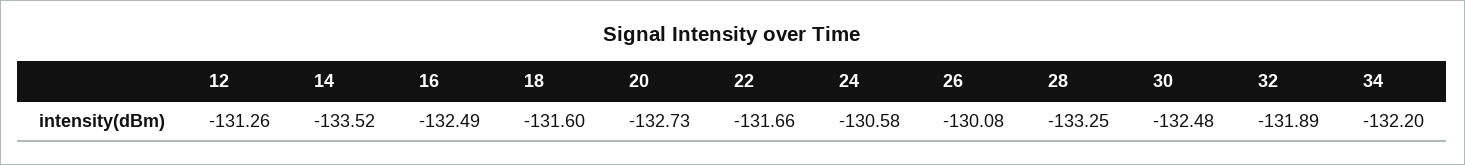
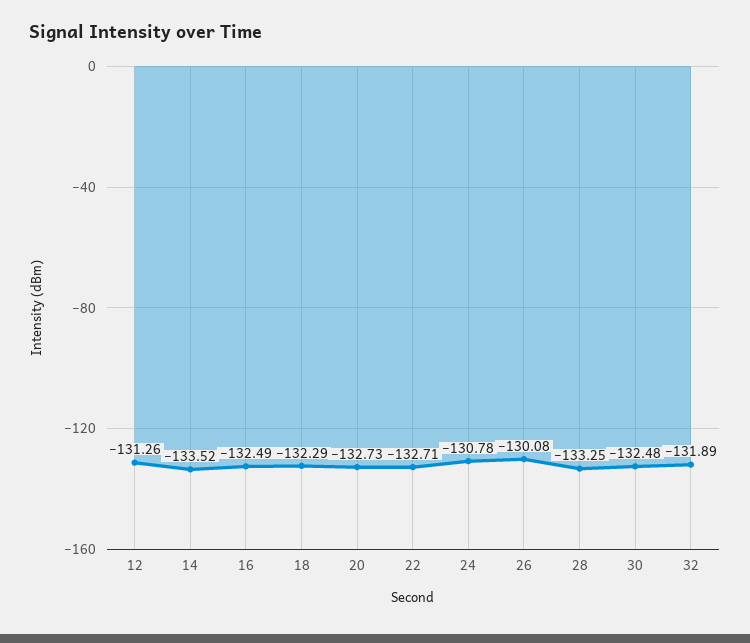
  {
    "12": -131.26,
    "14": -133.52,
    "16": -132.49,
-   "18": -131.6,
+   "18": -132.29,
    "20": -132.73,
-   "22": -131.66,
+   "22": -132.71,
-   "24": -130.58,
+   "24": -130.78,
    "26": -130.08,
    "28": -133.25,
    "30": -132.48,
-   "32": -131.89,
+   "32": -131.89
-   "34": -132.2
  }

